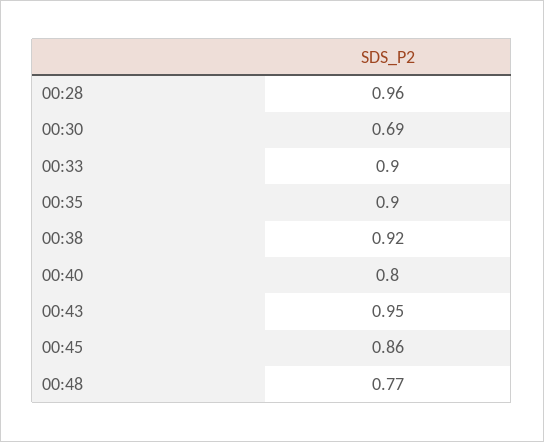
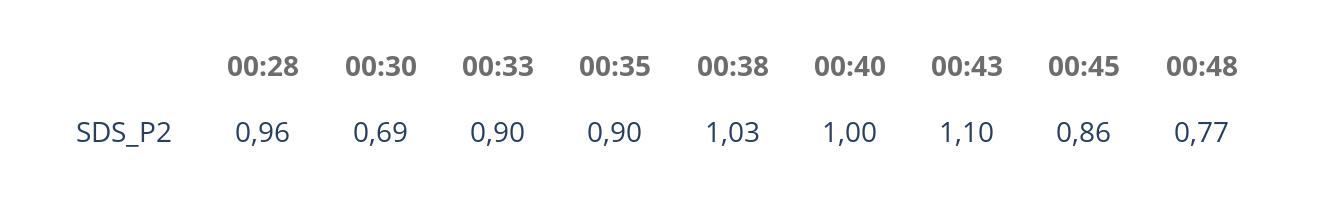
  {
    "00:28": 0.96,
    "00:30": 0.69,
    "00:33": 0.9,
    "00:35": 0.9,
-   "00:38": 0.92,
+   "00:38": 1.03,
-   "00:40": 0.8,
+   "00:40": 1,
-   "00:43": 0.95,
+   "00:43": 1.1,
    "00:45": 0.86,
    "00:48": 0.77
  }

